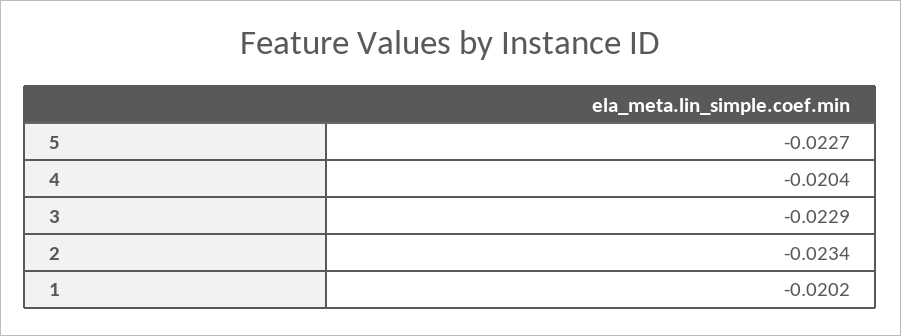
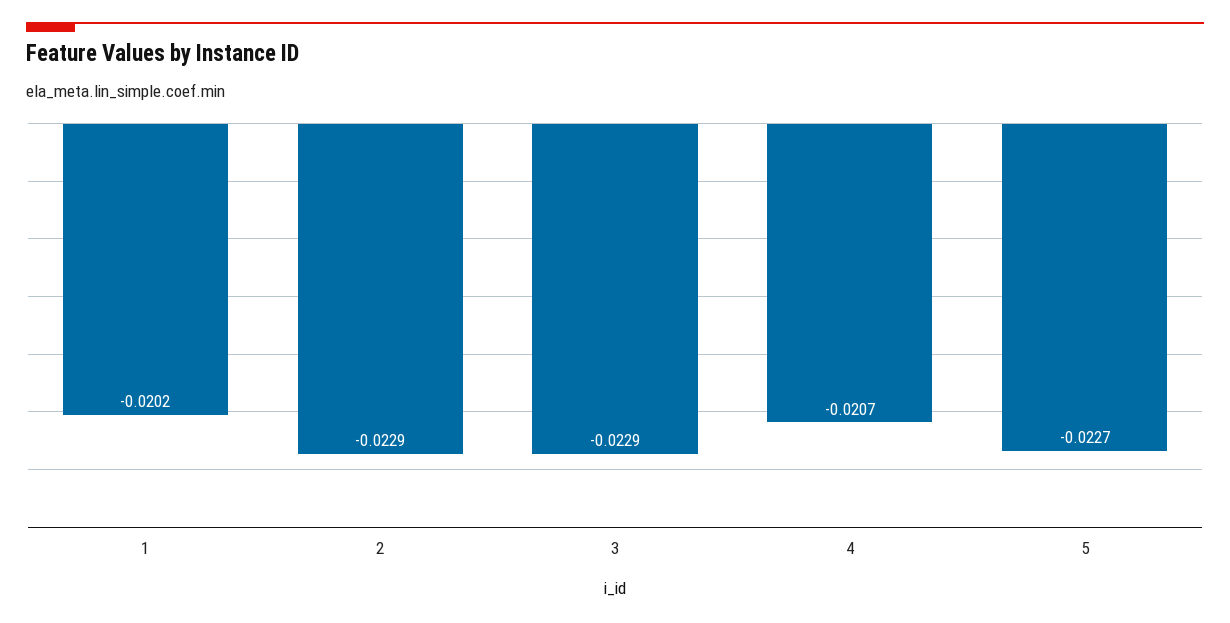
  {
    "5": -0.0227,
-   "4": -0.0204,
+   "4": -0.0207,
    "3": -0.0229,
-   "2": -0.0234,
+   "2": -0.0229,
    "1": -0.0202
  }

